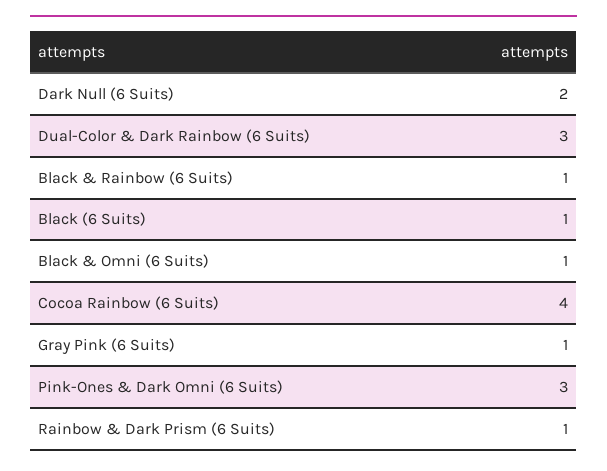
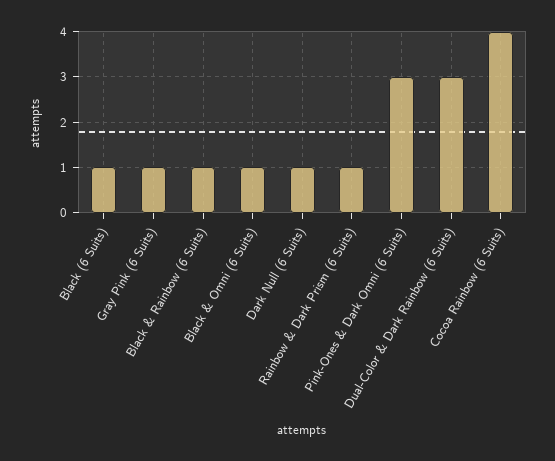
  {
-   "Dark Null (6 Suits)": 2,
+   "Dark Null (6 Suits)": 1,
    "Dual-Color & Dark Rainbow (6 Suits)": 3,
    "Black & Rainbow (6 Suits)": 1,
    "Black (6 Suits)": 1,
    "Black & Omni (6 Suits)": 1,
    "Cocoa Rainbow (6 Suits)": 4,
    "Gray Pink (6 Suits)": 1,
    "Pink-Ones & Dark Omni (6 Suits)": 3,
    "Rainbow & Dark Prism (6 Suits)": 1
  }

